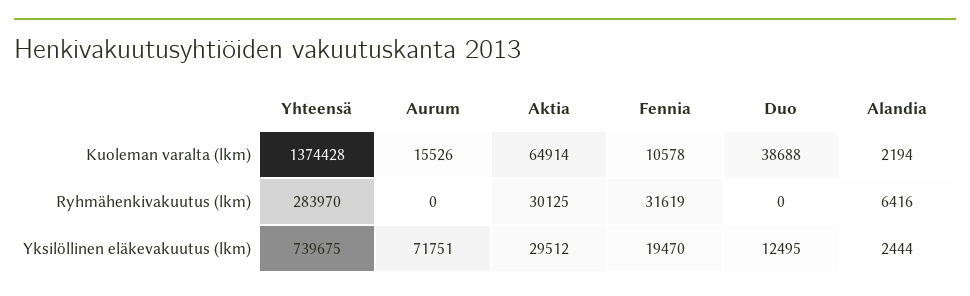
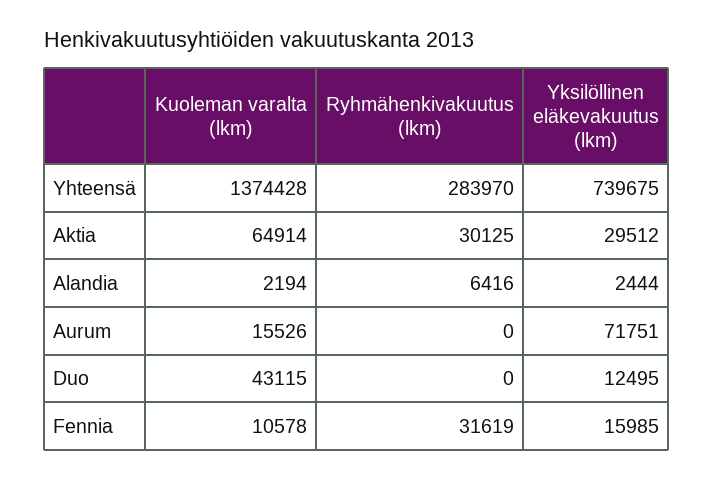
  {
    "Yhteensä": {
      "Kuoleman varalta (lkm)": 1374428,
      "Ryhmähenkivakuutus (lkm)": 283970,
      "Yksilöllinen eläkevakuutus (lkm)": 739675
    },
    "Aurum": {
      "Kuoleman varalta (lkm)": 15526,
      "Ryhmähenkivakuutus (lkm)": 0,
      "Yksilöllinen eläkevakuutus (lkm)": 71751
    },
    "Aktia": {
      "Kuoleman varalta (lkm)": 64914,
      "Ryhmähenkivakuutus (lkm)": 30125,
      "Yksilöllinen eläkevakuutus (lkm)": 29512
    },
    "Fennia": {
      "Kuoleman varalta (lkm)": 10578,
      "Ryhmähenkivakuutus (lkm)": 31619,
-     "Yksilöllinen eläkevakuutus (lkm)": 19470
+     "Yksilöllinen eläkevakuutus (lkm)": 15985
    },
    "Duo": {
-     "Kuoleman varalta (lkm)": 38688,
+     "Kuoleman varalta (lkm)": 43115,
      "Ryhmähenkivakuutus (lkm)": 0,
      "Yksilöllinen eläkevakuutus (lkm)": 12495
    },
    "Alandia": {
      "Kuoleman varalta (lkm)": 2194,
      "Ryhmähenkivakuutus (lkm)": 6416,
      "Yksilöllinen eläkevakuutus (lkm)": 2444
    }
  }

